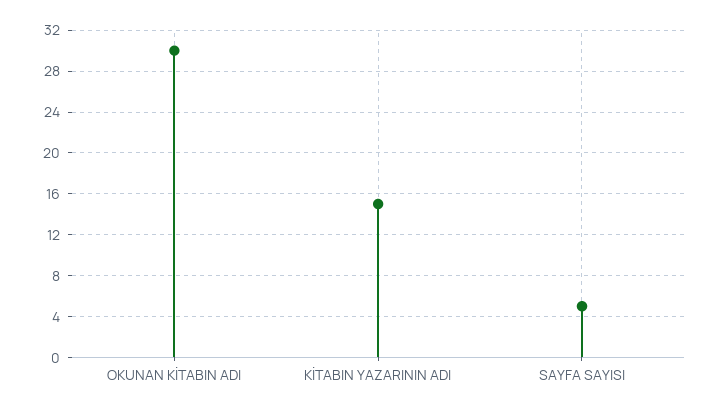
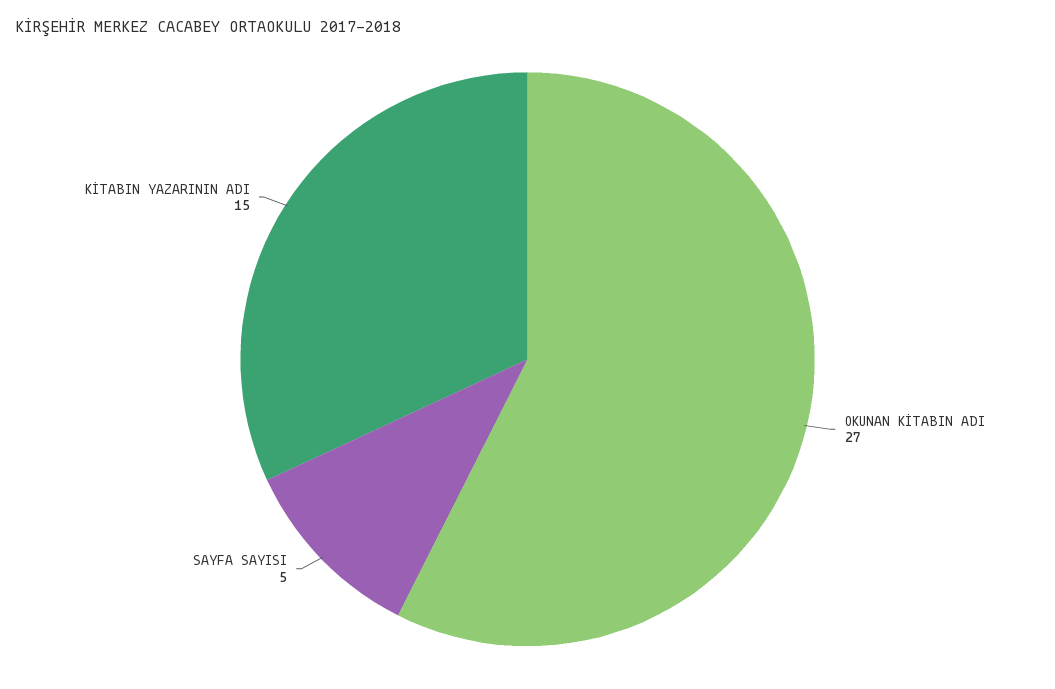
  {
-   "OKUNAN KİTABIN ADI": 30,
+   "OKUNAN KİTABIN ADI": 27,
    "KİTABIN YAZARININ ADI": 15,
    "SAYFA SAYISI": 5
  }

